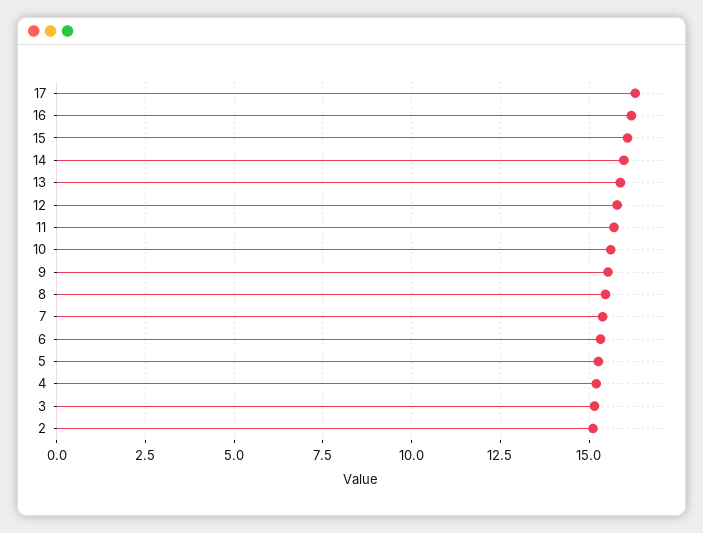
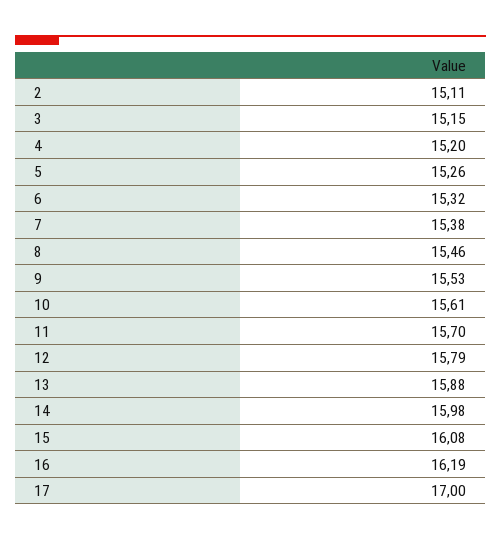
  {
-   "17": 16.25,
+   "17": 17,
    "16": 16.19,
    "15": 16.08,
    "14": 15.98,
    "13": 15.88,
    "12": 15.79,
    "11": 15.7,
    "10": 15.61,
    "9": 15.53,
    "8": 15.46,
    "7": 15.38,
    "6": 15.32,
    "5": 15.26,
    "4": 15.2,
    "3": 15.15,
    "2": 15.11
  }

